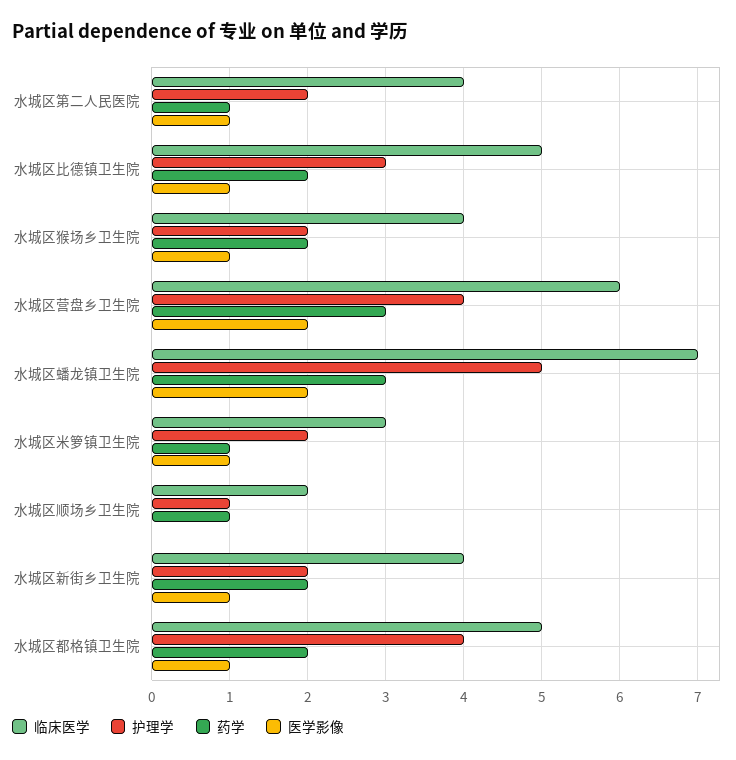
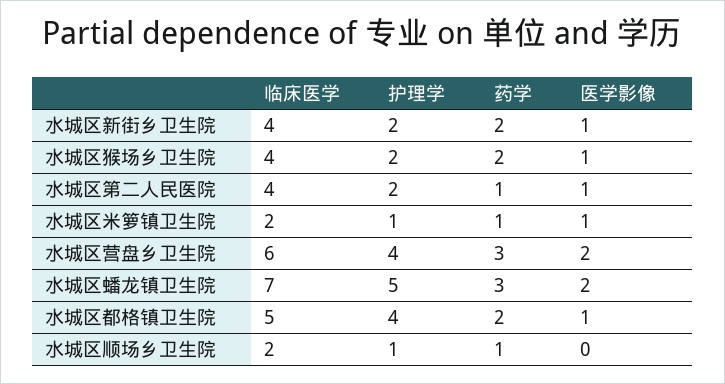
  {
    "临床医学": {
      "水城区第二人民医院": 4,
-     "水城区比德镇卫生院": 5,
      "水城区猴场乡卫生院": 4,
      "水城区营盘乡卫生院": 6,
      "水城区蟠龙镇卫生院": 7,
-     "水城区米箩镇卫生院": 3,
+     "水城区米箩镇卫生院": 2,
      "水城区顺场乡卫生院": 2,
      "水城区新街乡卫生院": 4,
      "水城区都格镇卫生院": 5
    },
    "护理学": {
      "水城区第二人民医院": 2,
-     "水城区比德镇卫生院": 3,
      "水城区猴场乡卫生院": 2,
      "水城区营盘乡卫生院": 4,
      "水城区蟠龙镇卫生院": 5,
-     "水城区米箩镇卫生院": 2,
+     "水城区米箩镇卫生院": 1,
      "水城区顺场乡卫生院": 1,
      "水城区新街乡卫生院": 2,
      "水城区都格镇卫生院": 4
    },
    "药学": {
      "水城区第二人民医院": 1,
-     "水城区比德镇卫生院": 2,
      "水城区猴场乡卫生院": 2,
      "水城区营盘乡卫生院": 3,
      "水城区蟠龙镇卫生院": 3,
      "水城区米箩镇卫生院": 1,
      "水城区顺场乡卫生院": 1,
      "水城区新街乡卫生院": 2,
      "水城区都格镇卫生院": 2
    },
    "医学影像": {
      "水城区第二人民医院": 1,
-     "水城区比德镇卫生院": 1,
      "水城区猴场乡卫生院": 1,
      "水城区营盘乡卫生院": 2,
      "水城区蟠龙镇卫生院": 2,
      "水城区米箩镇卫生院": 1,
      "水城区顺场乡卫生院": 0,
      "水城区新街乡卫生院": 1,
      "水城区都格镇卫生院": 1
    }
  }

